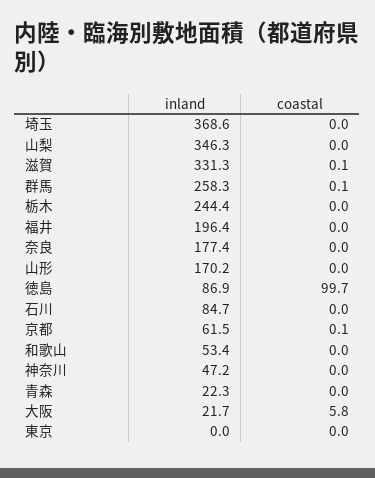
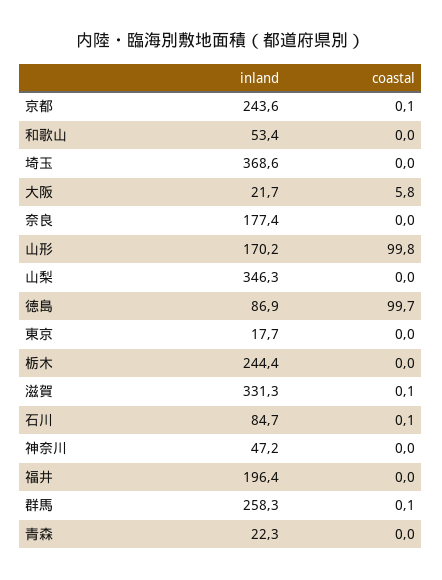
  {
    "inland": {
      "埼玉": 368.6,
      "山梨": 346.3,
      "滋賀": 331.3,
      "群馬": 258.3,
      "栃木": 244.4,
      "福井": 196.4,
      "奈良": 177.4,
      "山形": 170.2,
      "徳島": 86.9,
      "石川": 84.7,
-     "京都": 61.5,
+     "京都": 243.6,
      "和歌山": 53.4,
      "神奈川": 47.2,
      "青森": 22.3,
      "大阪": 21.7,
-     "東京": 0
+     "東京": 17.7
    },
    "coastal": {
      "埼玉": 0,
      "山梨": 0,
      "滋賀": 0.1,
      "群馬": 0.1,
      "栃木": 0,
      "福井": 0,
      "奈良": 0,
-     "山形": 0,
+     "山形": 99.8,
      "徳島": 99.7,
-     "石川": 0,
+     "石川": 0.1,
      "京都": 0.1,
      "和歌山": 0,
      "神奈川": 0,
      "青森": 0,
      "大阪": 5.8,
      "東京": 0
    }
  }

